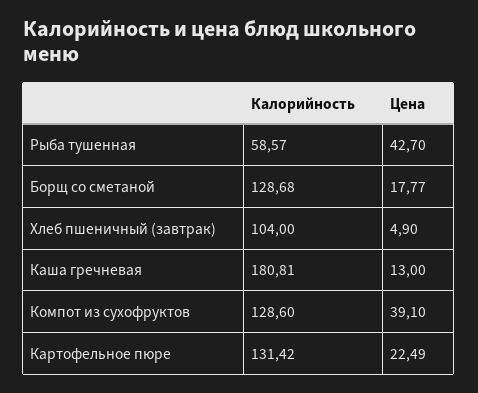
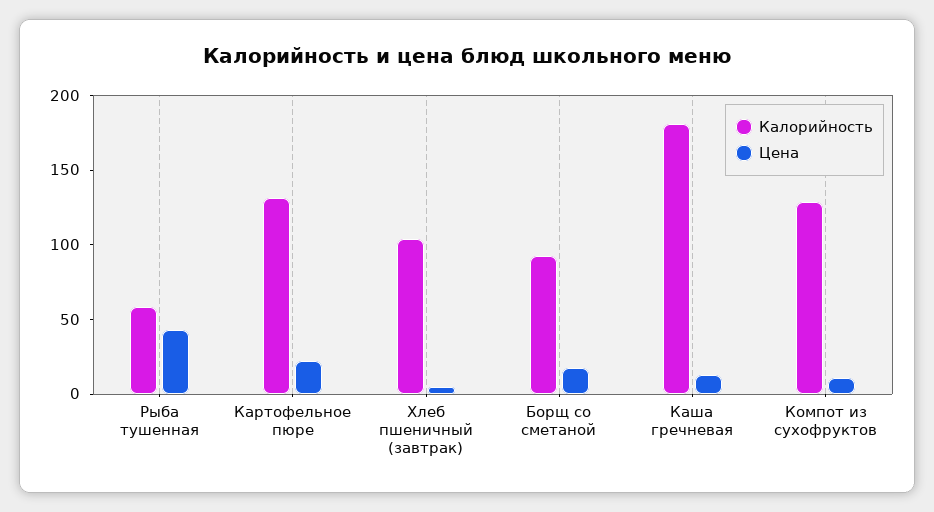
  {
    "Калорийность": {
      "Рыба тушенная": 58.57,
-     "Борщ со сметаной": 128.68,
+     "Борщ со сметаной": 90,
      "Хлеб пшеничный (завтрак)": 104,
      "Каша гречневая": 180.81,
      "Компот из сухофруктов": 128.6,
      "Картофельное пюре": 131.42
    },
    "Цена": {
      "Рыба тушенная": 42.7,
      "Борщ со сметаной": 17.77,
      "Хлеб пшеничный (завтрак)": 4.9,
      "Каша гречневая": 13,
-     "Компот из сухофруктов": 39.1,
+     "Компот из сухофруктов": 10,
      "Картофельное пюре": 22.49
    }
  }

